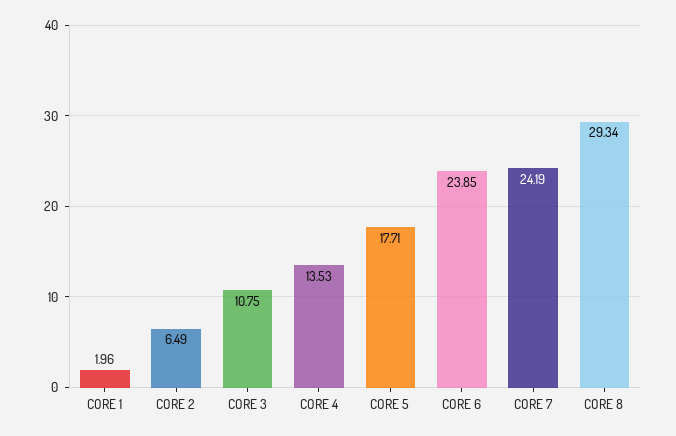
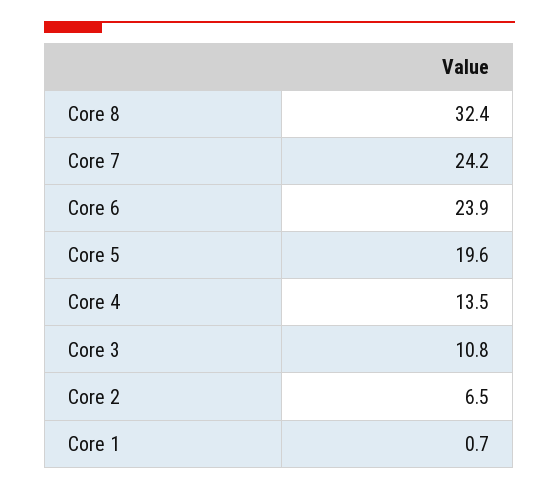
  {
-   "CORE 1": 1.96,
+   "CORE 1": 0.7,
    "CORE 2": 6.49,
    "CORE 3": 10.75,
    "CORE 4": 13.53,
-   "CORE 5": 17.71,
+   "CORE 5": 19.6,
    "CORE 6": 23.85,
    "CORE 7": 24.19,
-   "CORE 8": 29.34
+   "CORE 8": 32.4
  }

